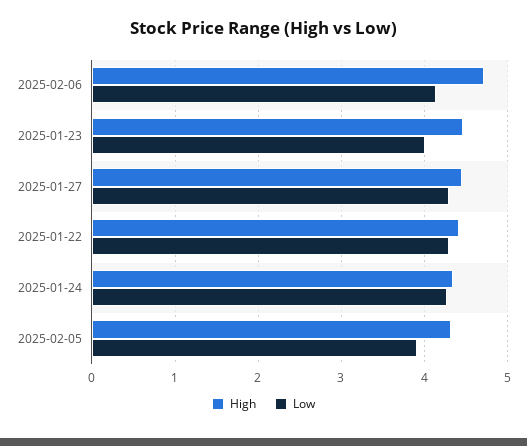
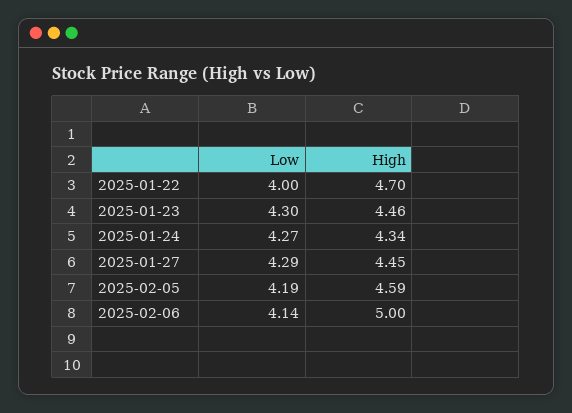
  {
    "High": {
-     "2025-02-06": 4.7,
+     "2025-02-06": 5,
      "2025-01-23": 4.46,
      "2025-01-27": 4.45,
-     "2025-01-22": 4.4,
+     "2025-01-22": 4.7,
      "2025-01-24": 4.34,
-     "2025-02-05": 4.3
+     "2025-02-05": 4.59
    },
    "Low": {
      "2025-02-06": 4.14,
-     "2025-01-23": 4,
+     "2025-01-23": 4.3,
      "2025-01-27": 4.29,
-     "2025-01-22": 4.3,
+     "2025-01-22": 4,
      "2025-01-24": 4.27,
-     "2025-02-05": 3.9
+     "2025-02-05": 4.19
    }
  }

